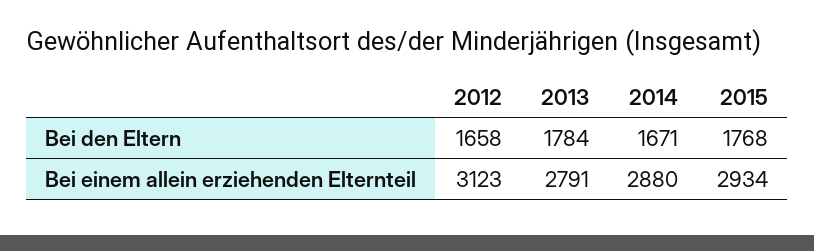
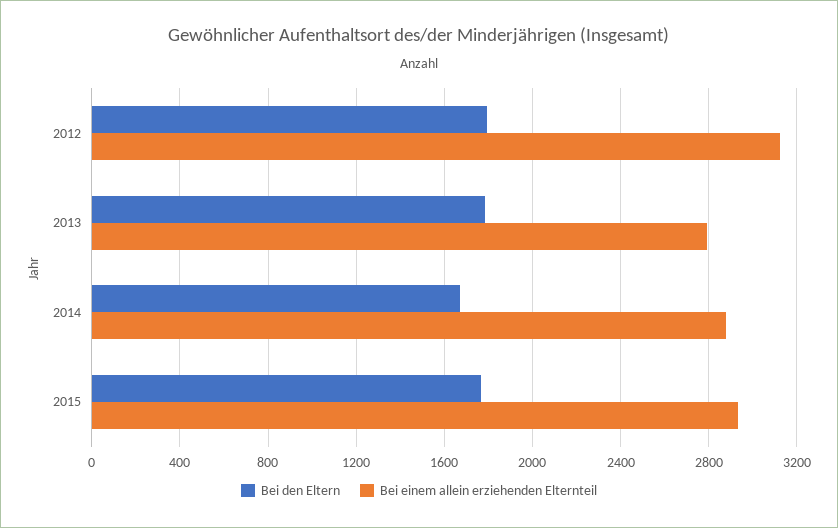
  {
    "Bei den Eltern": {
-     "2012": 1658,
+     "2012": 1800,
      "2013": 1784,
      "2014": 1671,
      "2015": 1768
    },
    "Bei einem allein erziehenden Elternteil": {
      "2012": 3123,
      "2013": 2791,
      "2014": 2880,
      "2015": 2934
    }
  }

